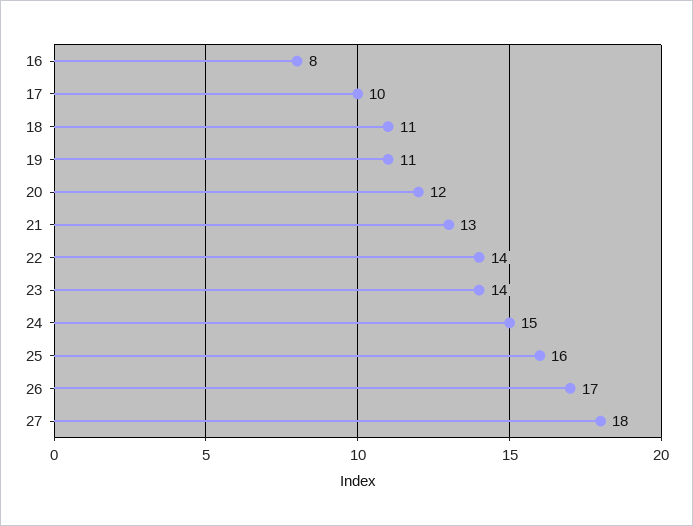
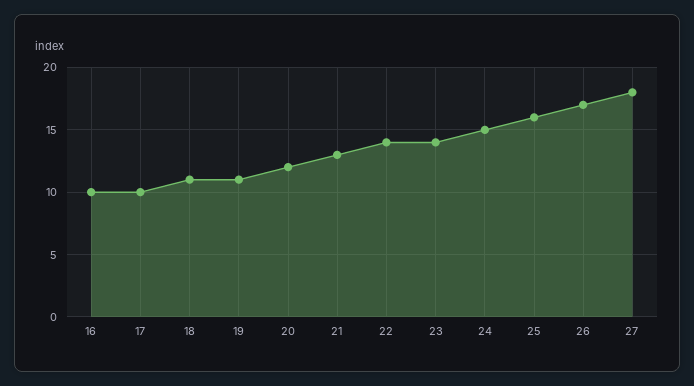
  {
-   "16": 8,
+   "16": 10,
    "17": 10,
    "18": 11,
    "19": 11,
    "20": 12,
    "21": 13,
    "22": 14,
    "23": 14,
    "24": 15,
    "25": 16,
    "26": 17,
    "27": 18
  }

